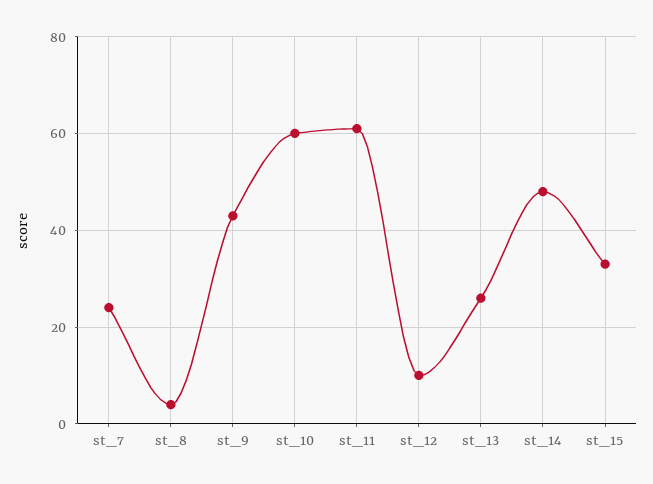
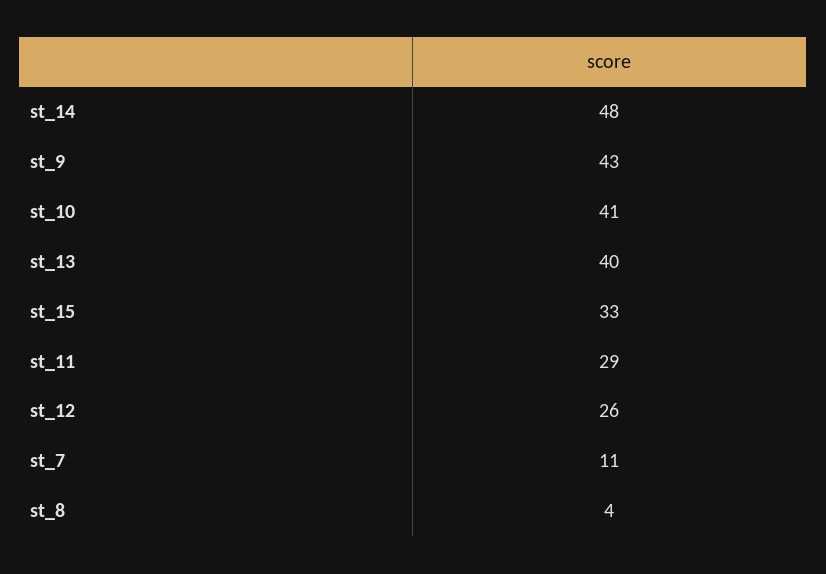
  {
-   "st_7": 25,
+   "st_7": 11,
    "st_8": 4,
    "st_9": 43,
-   "st_10": 60,
+   "st_10": 41,
-   "st_11": 60,
+   "st_11": 29,
-   "st_12": 10,
+   "st_12": 26,
-   "st_13": 25,
+   "st_13": 40,
    "st_14": 48,
    "st_15": 33
  }

